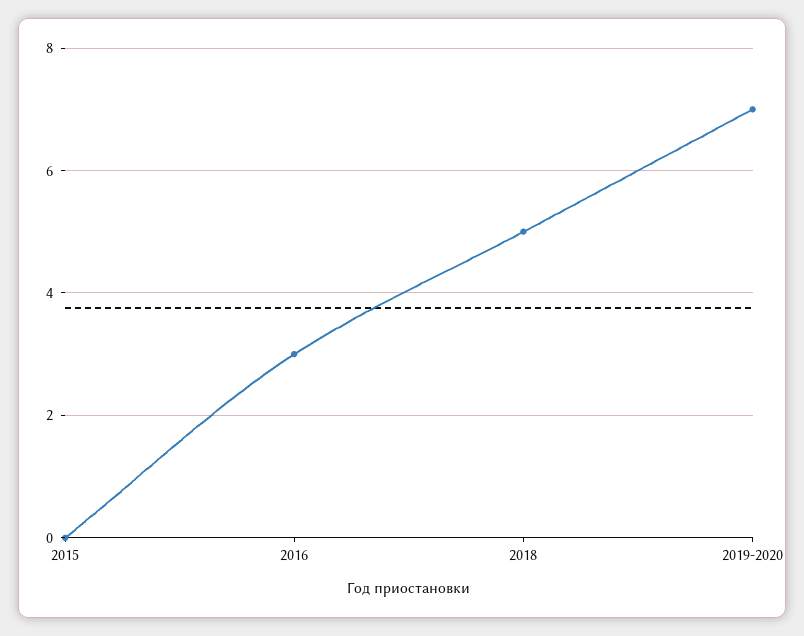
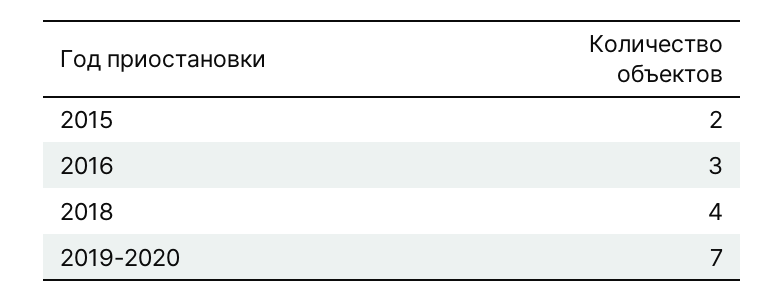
  {
-   "2015": 0,
+   "2015": 2,
    "2016": 3,
-   "2018": 5,
+   "2018": 4,
    "2019-2020": 7
  }

